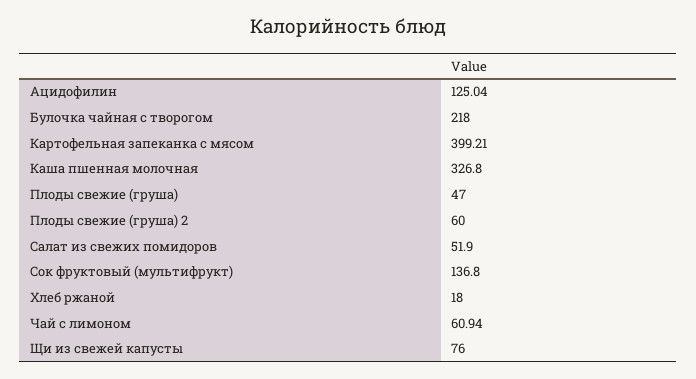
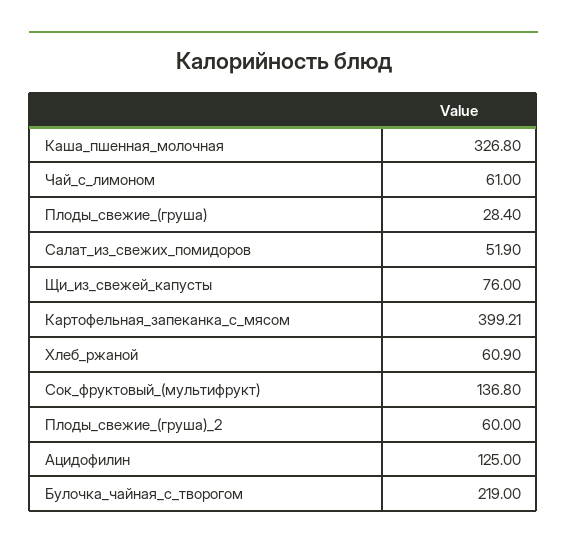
  {
-   "Ацидофилин": 125.04,
+   "Ацидофилин": 125,
-   "Булочка чайная с творогом": 218,
+   "Булочка чайная с творогом": 219,
    "Картофельная запеканка с мясом": 399.21,
    "Каша пшенная молочная": 326.8,
-   "Плоды свежие (груша)": 47,
+   "Плоды свежие (груша)": 28.4,
    "Плоды свежие (груша) 2": 60,
    "Салат из свежих помидоров": 51.9,
    "Сок фруктовый (мультифрукт)": 136.8,
-   "Хлеб ржаной": 18,
+   "Хлеб ржаной": 60.9,
-   "Чай с лимоном": 60.94,
+   "Чай с лимоном": 61,
    "Щи из свежей капусты": 76
  }

